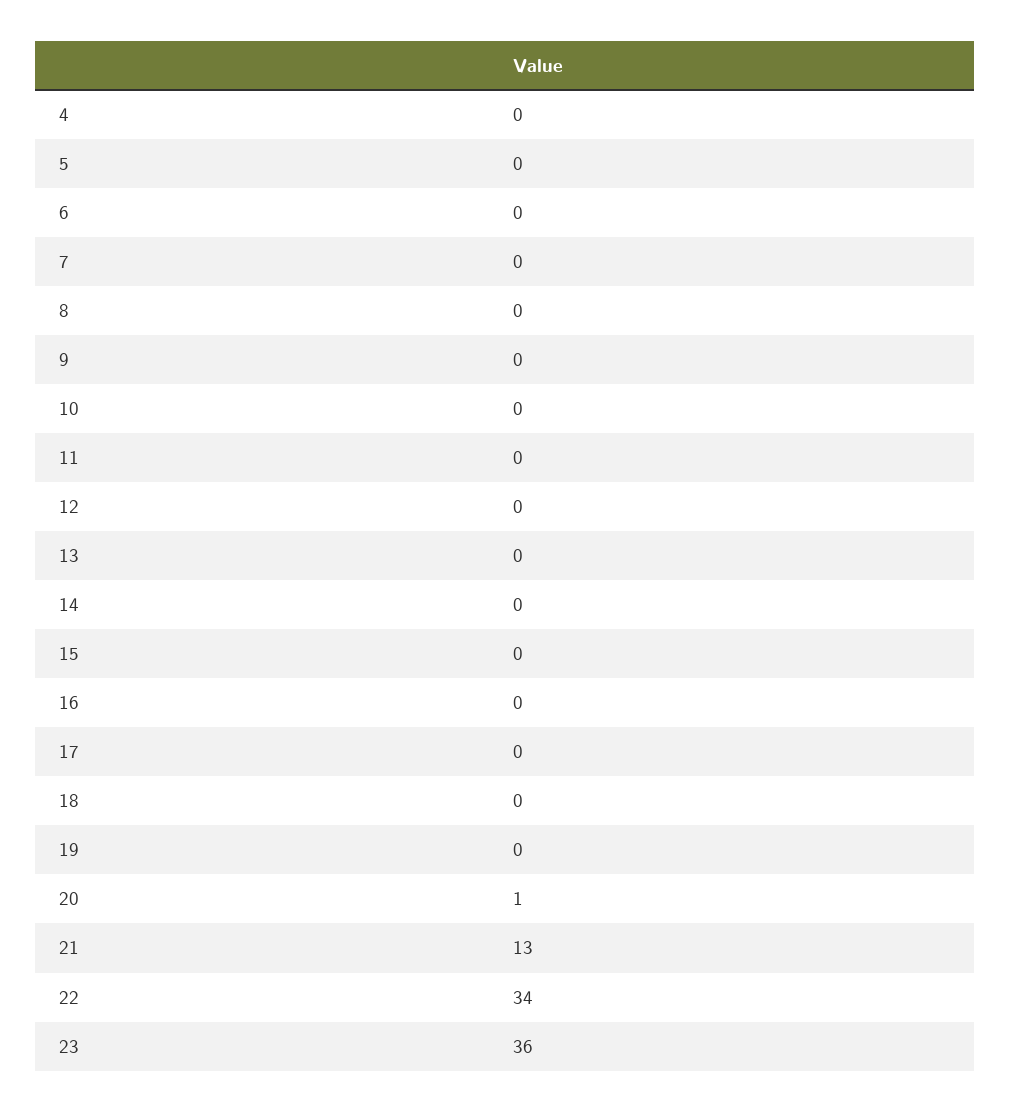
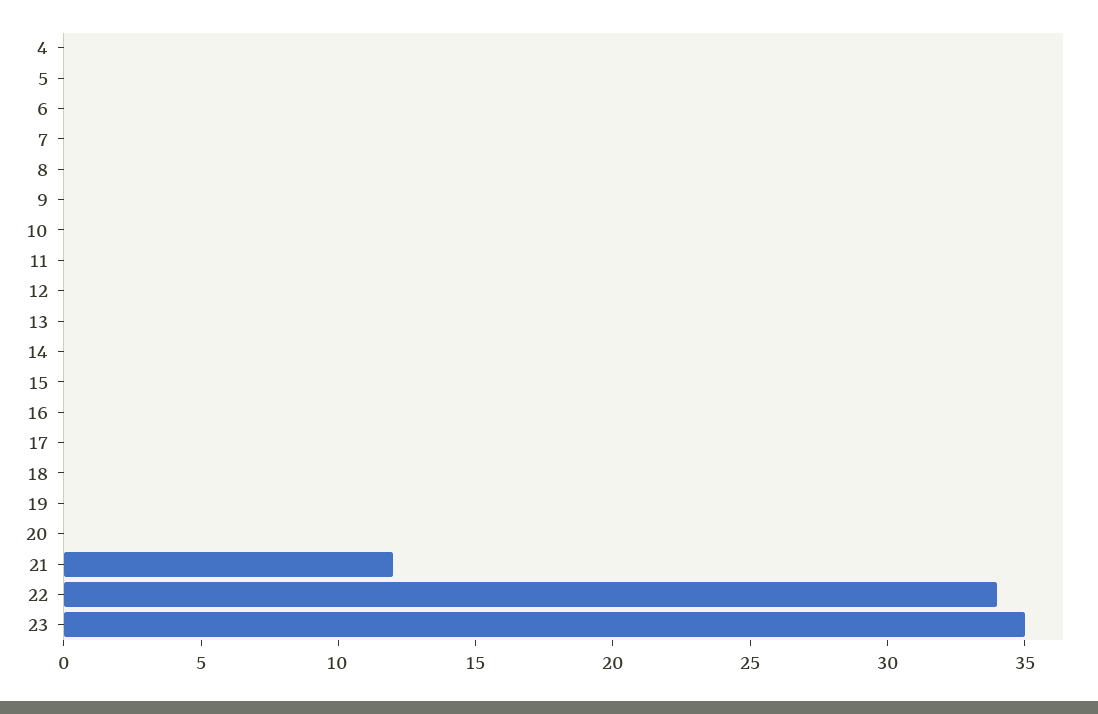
  {
    "4": 0,
    "5": 0,
    "6": 0,
    "7": 0,
    "8": 0,
    "9": 0,
    "10": 0,
    "11": 0,
    "12": 0,
    "13": 0,
    "14": 0,
    "15": 0,
    "16": 0,
    "17": 0,
    "18": 0,
    "19": 0,
-   "20": 1,
+   "20": 0,
-   "21": 13,
+   "21": 12,
    "22": 34,
-   "23": 36
+   "23": 35
  }

